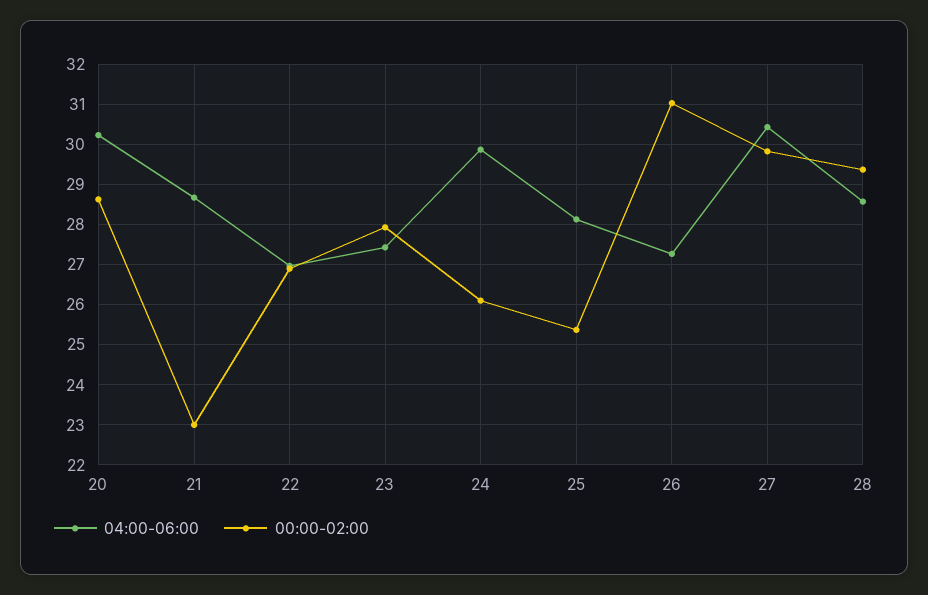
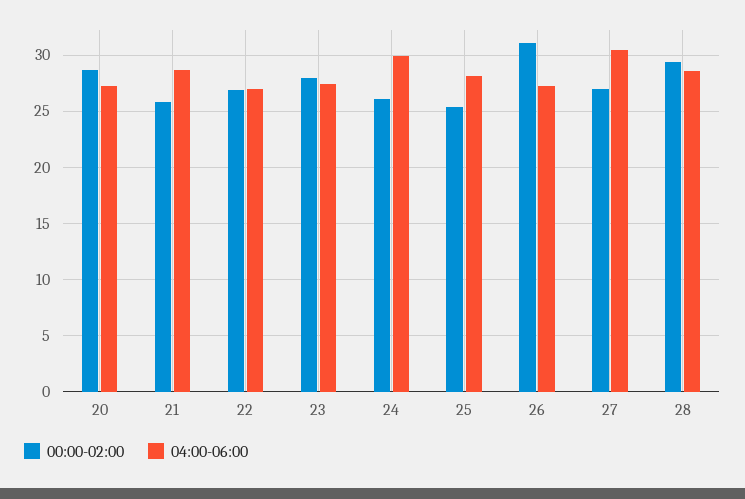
  {
    "04:00-06:00": {
-     "20": 30.2,
+     "20": 27,
      "21": 28.6,
      "22": 27,
      "23": 27.4,
      "24": 29.8,
      "25": 28.2,
      "26": 27.2,
      "27": 30.4,
      "28": 28.6
    },
    "00:00-02:00": {
      "20": 28.6,
-     "21": 23,
+     "21": 26,
      "22": 27,
      "23": 28,
      "24": 26.2,
      "25": 25.4,
      "26": 31,
-     "27": 29.8,
+     "27": 27,
      "28": 29.4
    }
  }

